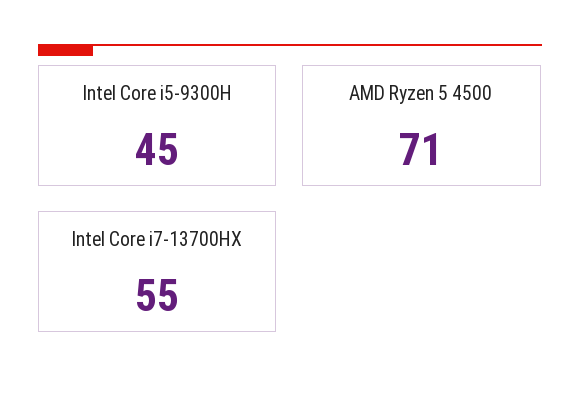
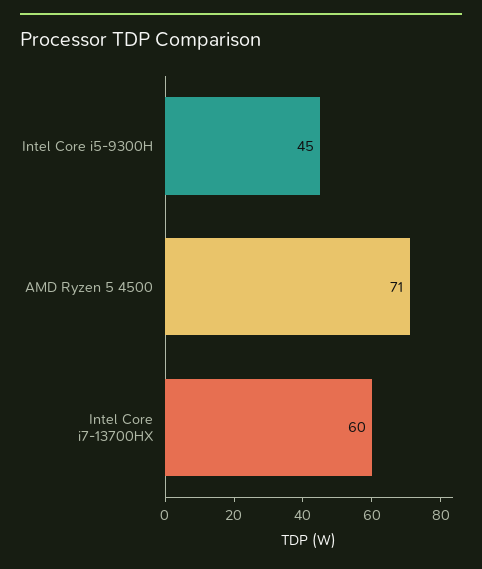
  {
    "Intel Core i5-9300H": 45,
    "AMD Ryzen 5 4500": 71,
-   "Intel Core i7-13700HX": 55
+   "Intel Core i7-13700HX": 60
  }

